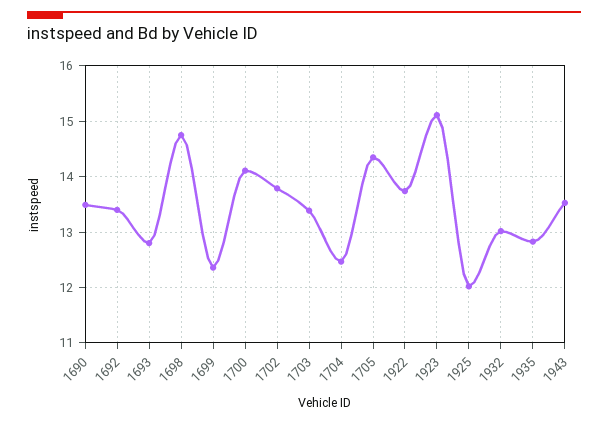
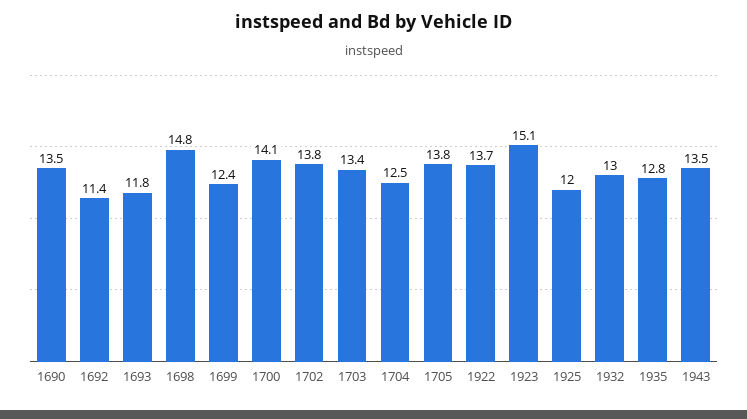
  {
    "1690": 13.5,
-   "1692": 13.4,
+   "1692": 11.4,
-   "1693": 12.8,
+   "1693": 11.8,
    "1698": 14.8,
    "1699": 12.4,
    "1700": 14.1,
    "1702": 13.8,
    "1703": 13.4,
    "1704": 12.5,
-   "1705": 14.4,
+   "1705": 13.8,
    "1922": 13.7,
    "1923": 15.1,
    "1925": 12,
    "1932": 13,
    "1935": 12.8,
    "1943": 13.5
  }

